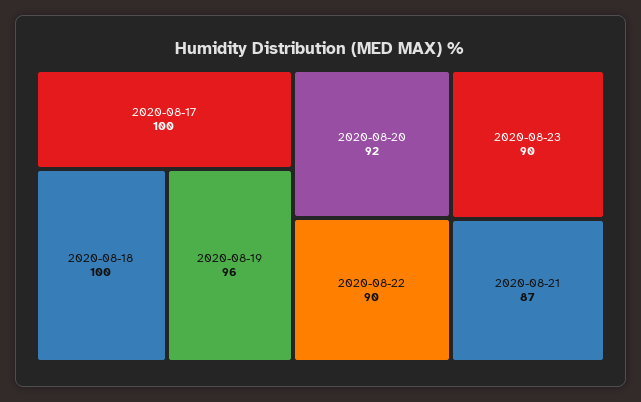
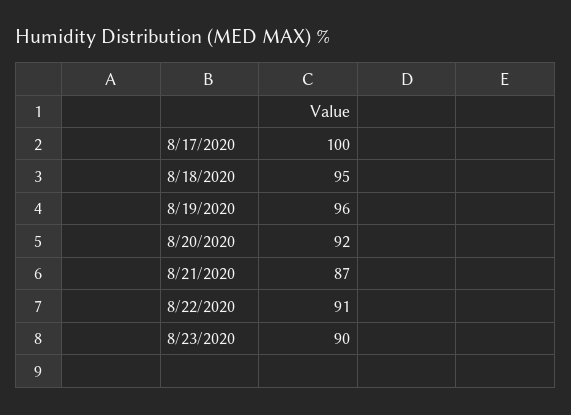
  {
    "2020-08-17": 100,
-   "2020-08-18": 100,
+   "2020-08-18": 95,
    "2020-08-19": 96,
    "2020-08-20": 92,
-   "2020-08-22": 90,
+   "2020-08-22": 91,
    "2020-08-23": 90,
    "2020-08-21": 87
  }

